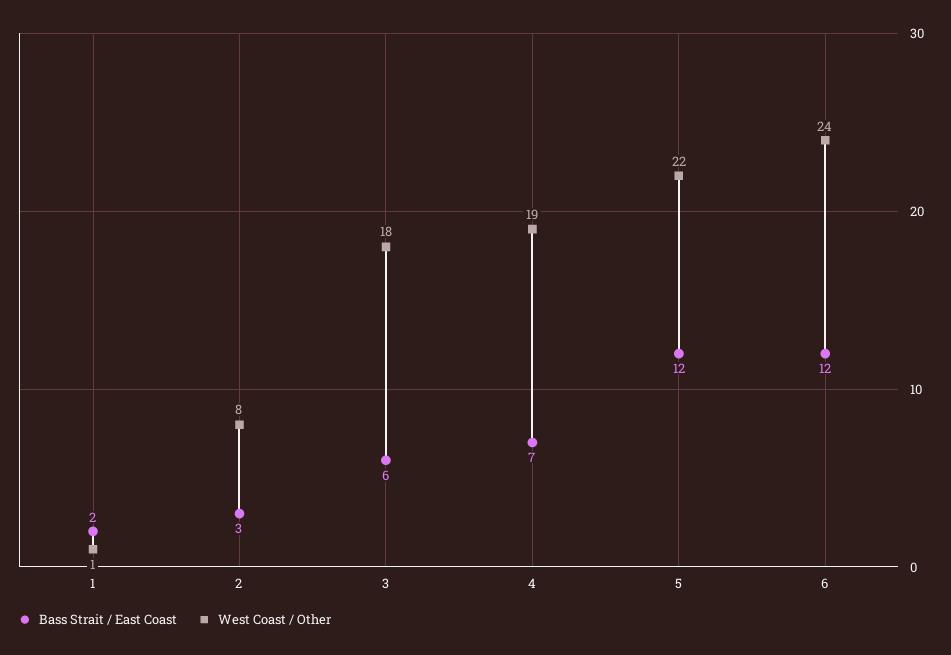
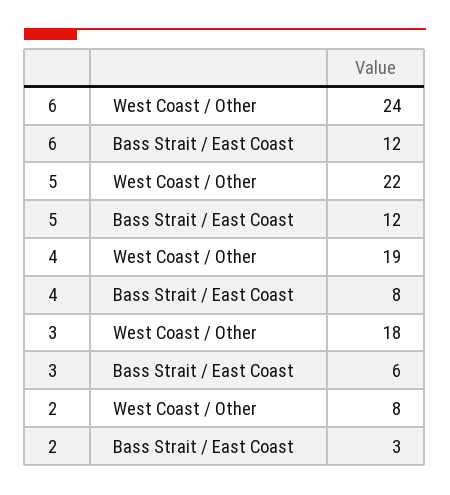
  {
    "Bass Strait / East Coast": {
-     "1": 2,
      "2": 3,
      "3": 6,
-     "4": 7,
+     "4": 8,
      "5": 12,
      "6": 12
    },
    "West Coast / Other": {
-     "1": 1,
      "2": 8,
      "3": 18,
      "4": 19,
      "5": 22,
      "6": 24
    }
  }

